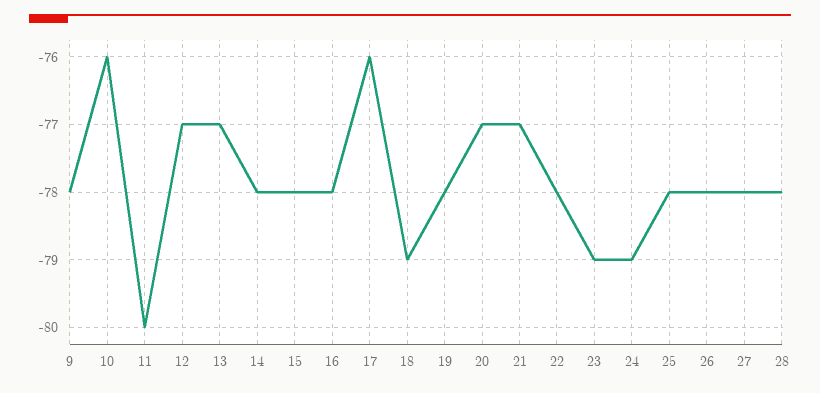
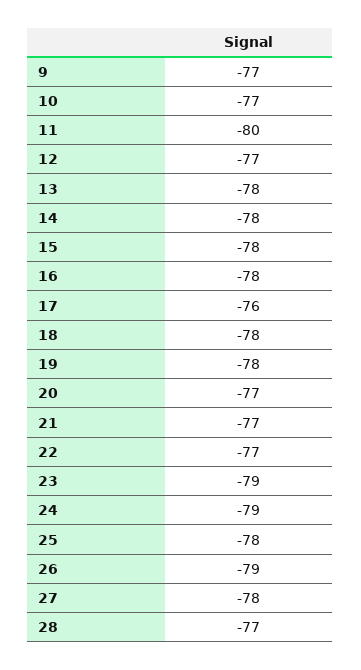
  {
-   "9": -78,
+   "9": -77,
-   "10": -76,
+   "10": -77,
    "11": -80,
    "12": -77,
-   "13": -77,
+   "13": -78,
    "14": -78,
    "15": -78,
    "16": -78,
    "17": -76,
-   "18": -79,
+   "18": -78,
    "19": -78,
    "20": -77,
    "21": -77,
-   "22": -78,
+   "22": -77,
    "23": -79,
    "24": -79,
    "25": -78,
-   "26": -78,
+   "26": -79,
    "27": -78,
-   "28": -78
+   "28": -77
  }

